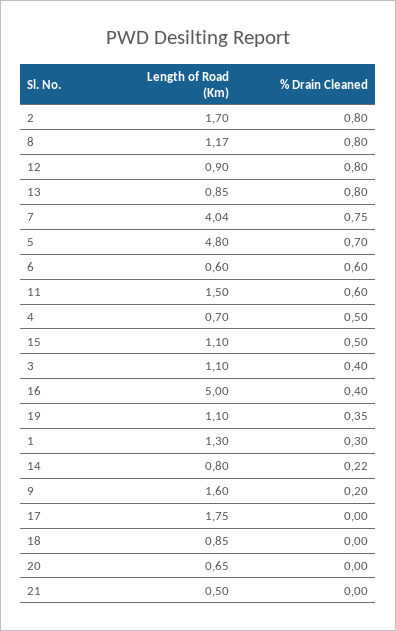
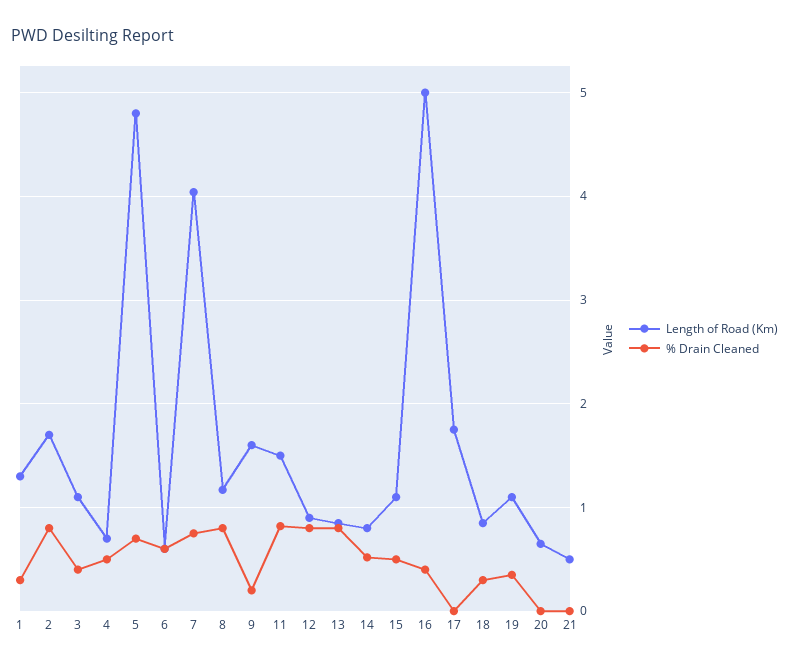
  {
    "Length of Road (Km)": {
      "2": 1.7,
      "8": 1.17,
      "12": 0.9,
      "13": 0.85,
      "7": 4.04,
      "5": 4.8,
      "6": 0.6,
      "11": 1.5,
      "4": 0.7,
      "15": 1.1,
      "3": 1.1,
      "16": 5,
      "19": 1.1,
      "1": 1.3,
      "14": 0.8,
      "9": 1.6,
      "17": 1.75,
      "18": 0.85,
      "20": 0.65,
      "21": 0.5
    },
    "% Drain Cleaned": {
      "2": 0.8,
      "8": 0.8,
      "12": 0.8,
      "13": 0.8,
      "7": 0.75,
      "5": 0.7,
      "6": 0.6,
-     "11": 0.6,
+     "11": 0.8,
      "4": 0.5,
      "15": 0.5,
      "3": 0.4,
      "16": 0.4,
      "19": 0.35,
      "1": 0.3,
-     "14": 0.22,
+     "14": 0.5,
      "9": 0.2,
      "17": 0,
-     "18": 0,
+     "18": 0.3,
      "20": 0,
      "21": 0
    }
  }

